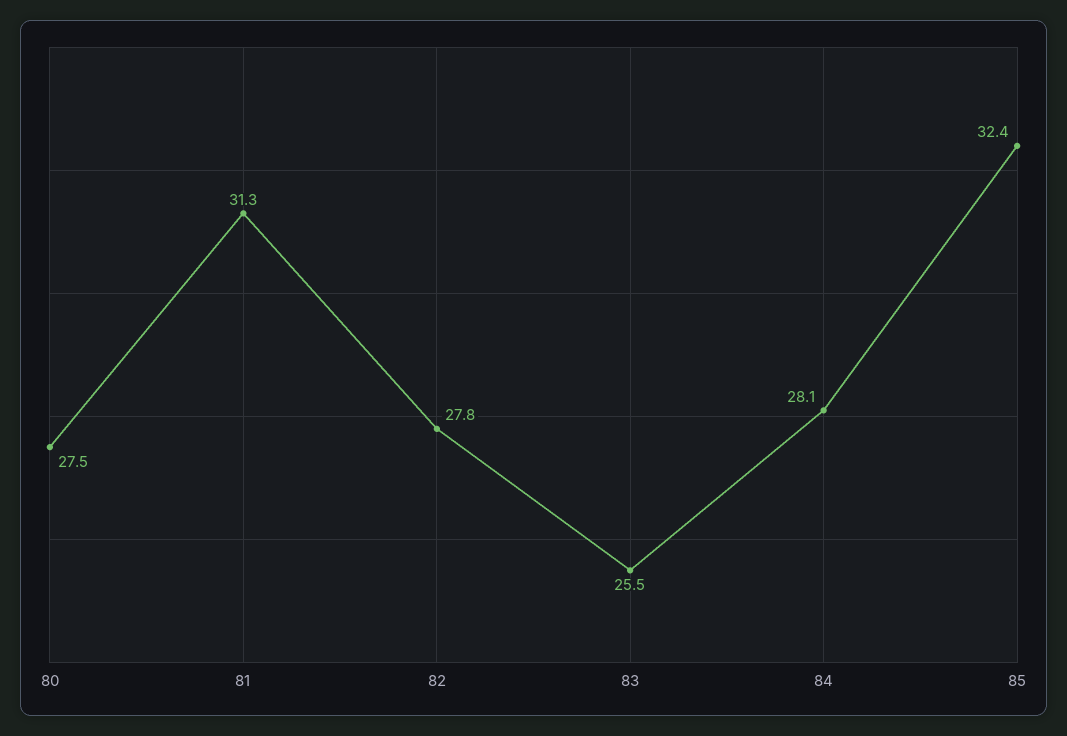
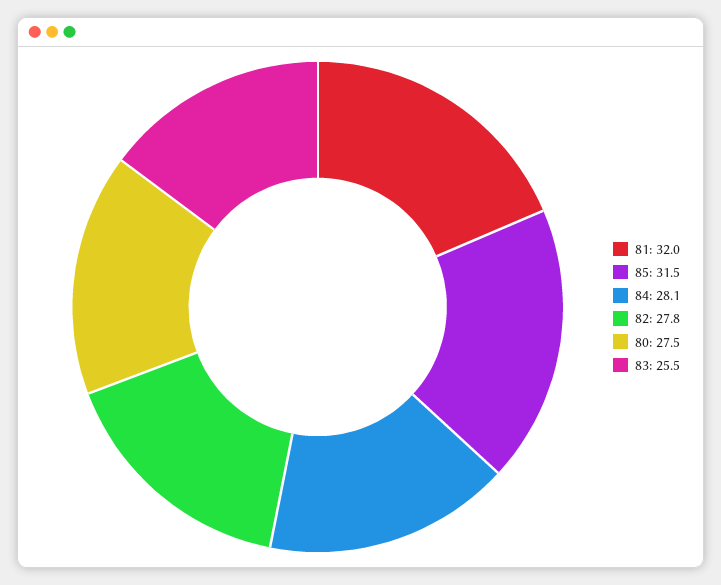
  {
    "80": 27.5,
-   "81": 31.3,
+   "81": 32,
    "82": 27.8,
    "83": 25.5,
    "84": 28.1,
-   "85": 32.4
+   "85": 31.5
  }

